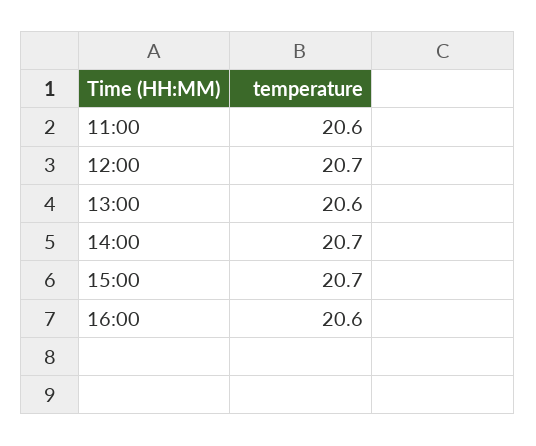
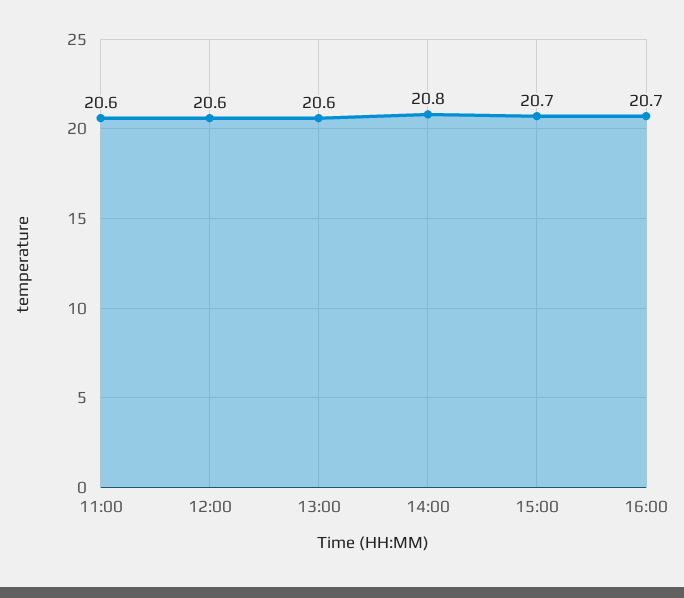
  {
    "11:00": 20.6,
-   "12:00": 20.7,
+   "12:00": 20.6,
    "13:00": 20.6,
-   "14:00": 20.7,
+   "14:00": 20.8,
    "15:00": 20.7,
-   "16:00": 20.6
+   "16:00": 20.7
  }

